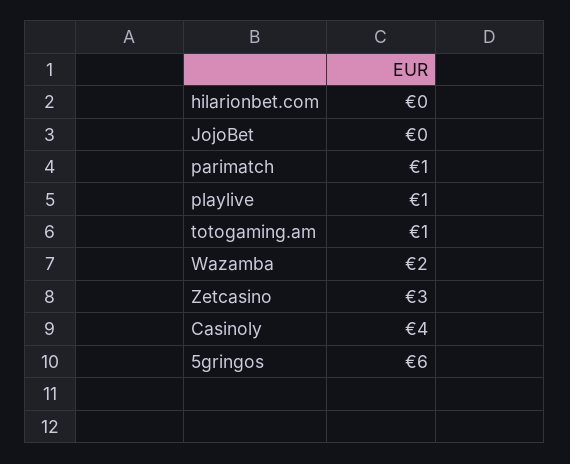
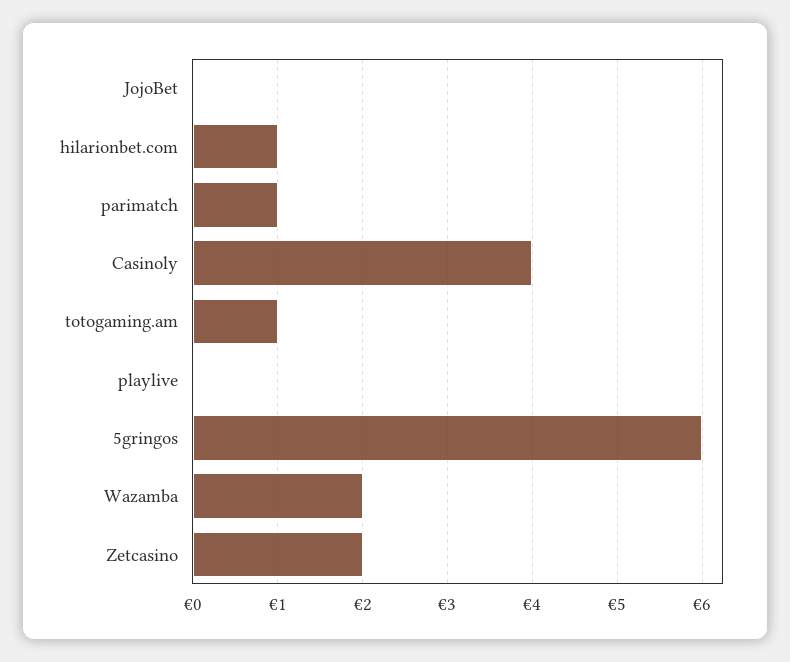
  {
-   "hilarionbet.com": 0,
+   "hilarionbet.com": 1,
    "JojoBet": 0,
    "parimatch": 1,
-   "playlive": 1,
+   "playlive": 0,
    "totogaming.am": 1,
    "Wazamba": 2,
-   "Zetcasino": 3,
+   "Zetcasino": 2,
    "Casinoly": 4,
    "5gringos": 6
  }

